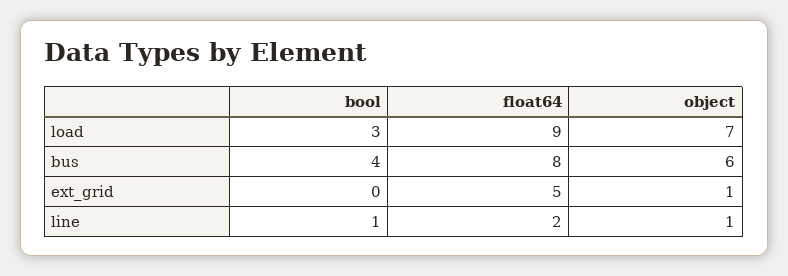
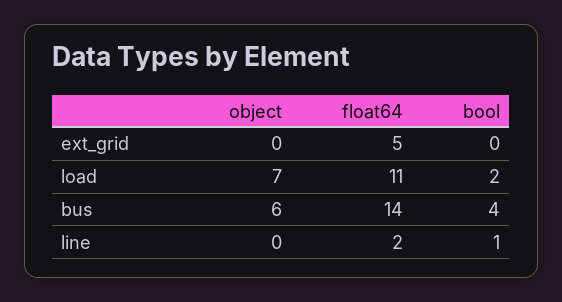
  {
    "bool": {
-     "load": 3,
+     "load": 2,
      "bus": 4,
      "ext_grid": 0,
      "line": 1
    },
    "float64": {
-     "load": 9,
+     "load": 11,
-     "bus": 8,
+     "bus": 14,
      "ext_grid": 5,
      "line": 2
    },
    "object": {
      "load": 7,
      "bus": 6,
-     "ext_grid": 1,
+     "ext_grid": 0,
-     "line": 1
+     "line": 0
    }
  }

